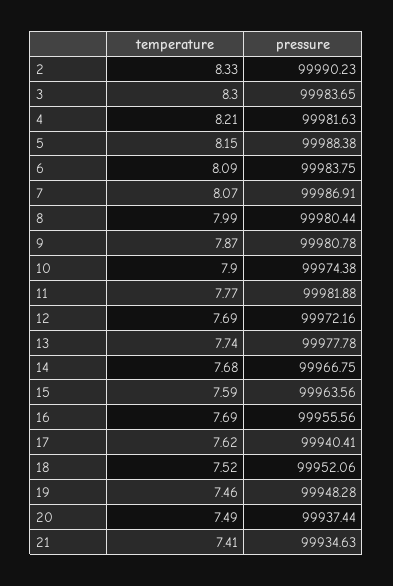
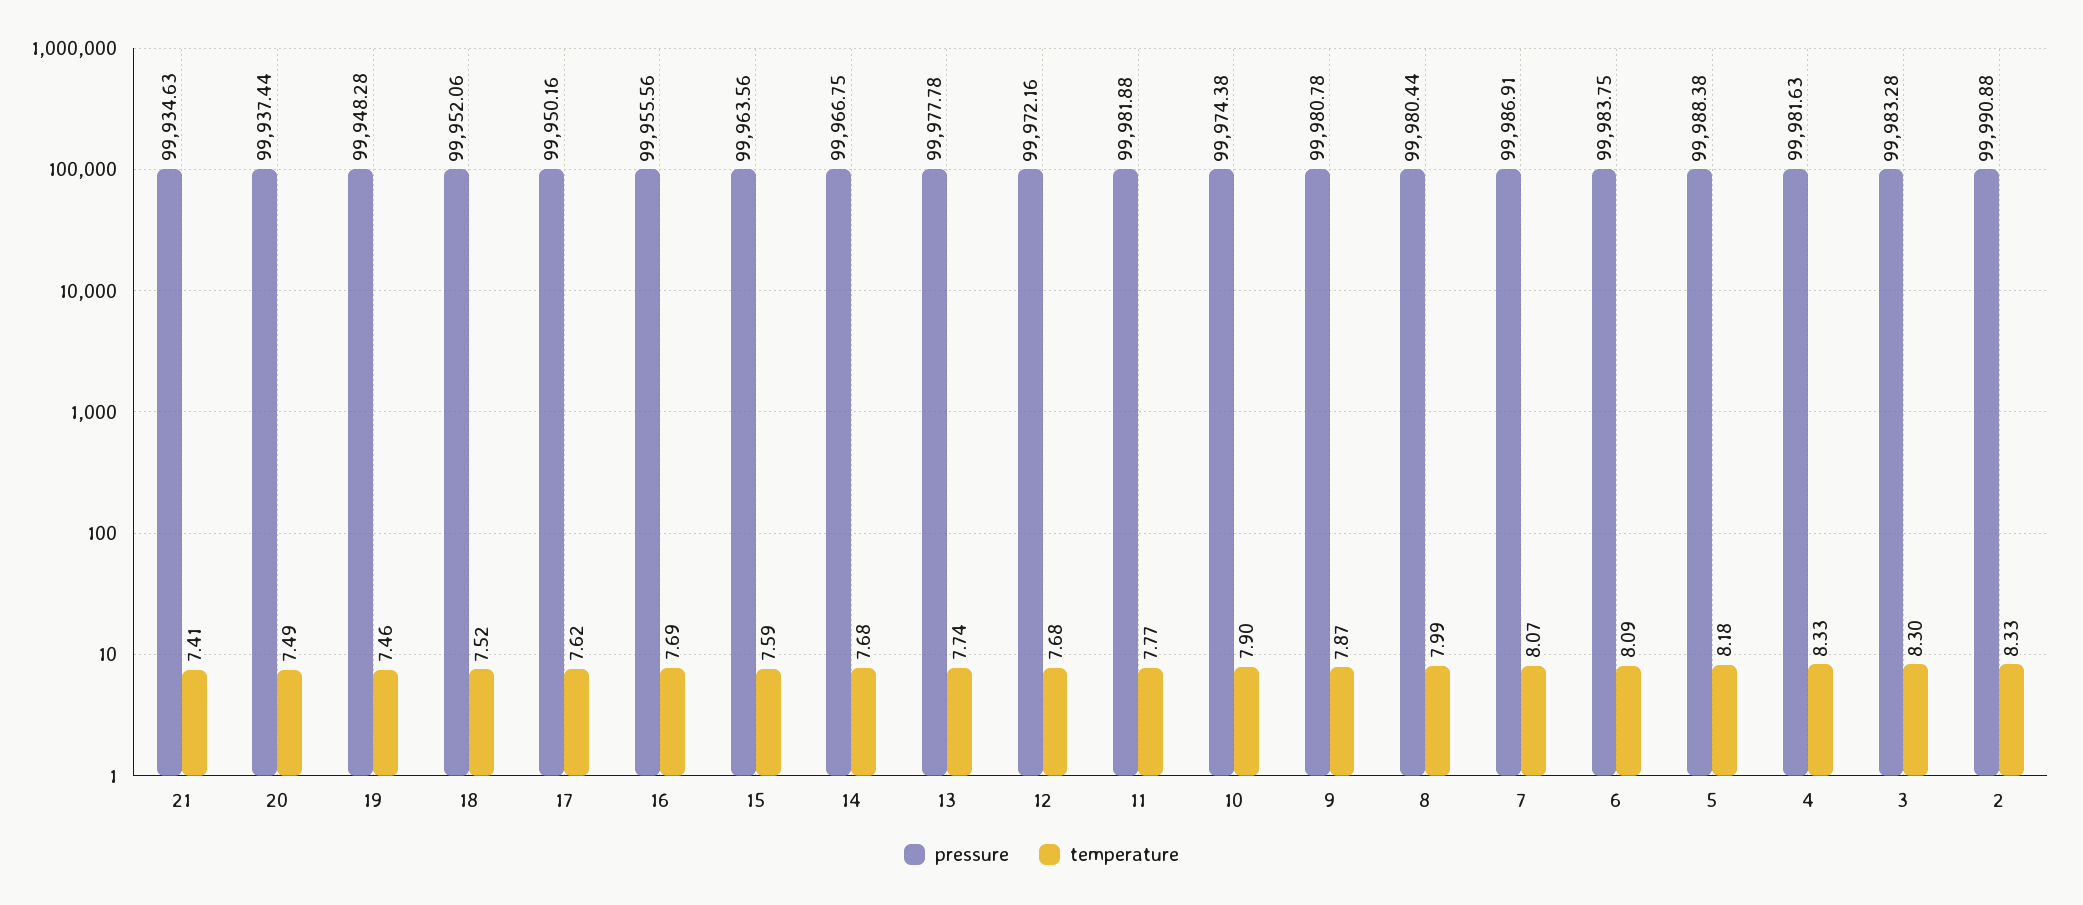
  {
    "temperature": {
      "2": 8.33,
      "3": 8.3,
-     "4": 8.21,
+     "4": 8.33,
-     "5": 8.15,
+     "5": 8.18,
      "6": 8.09,
      "7": 8.07,
      "8": 7.99,
      "9": 7.87,
      "10": 7.9,
      "11": 7.77,
-     "12": 7.69,
+     "12": 7.68,
      "13": 7.74,
      "14": 7.68,
      "15": 7.59,
      "16": 7.69,
      "17": 7.62,
      "18": 7.52,
      "19": 7.46,
      "20": 7.49,
      "21": 7.41
    },
    "pressure": {
-     "2": 99990.23,
+     "2": 99990.88,
-     "3": 99983.65,
+     "3": 99983.28,
      "4": 99981.63,
      "5": 99988.38,
      "6": 99983.75,
      "7": 99986.91,
      "8": 99980.44,
      "9": 99980.78,
      "10": 99974.38,
      "11": 99981.88,
      "12": 99972.16,
      "13": 99977.78,
      "14": 99966.75,
      "15": 99963.56,
      "16": 99955.56,
-     "17": 99940.41,
+     "17": 99950.16,
      "18": 99952.06,
      "19": 99948.28,
      "20": 99937.44,
      "21": 99934.63
    }
  }

